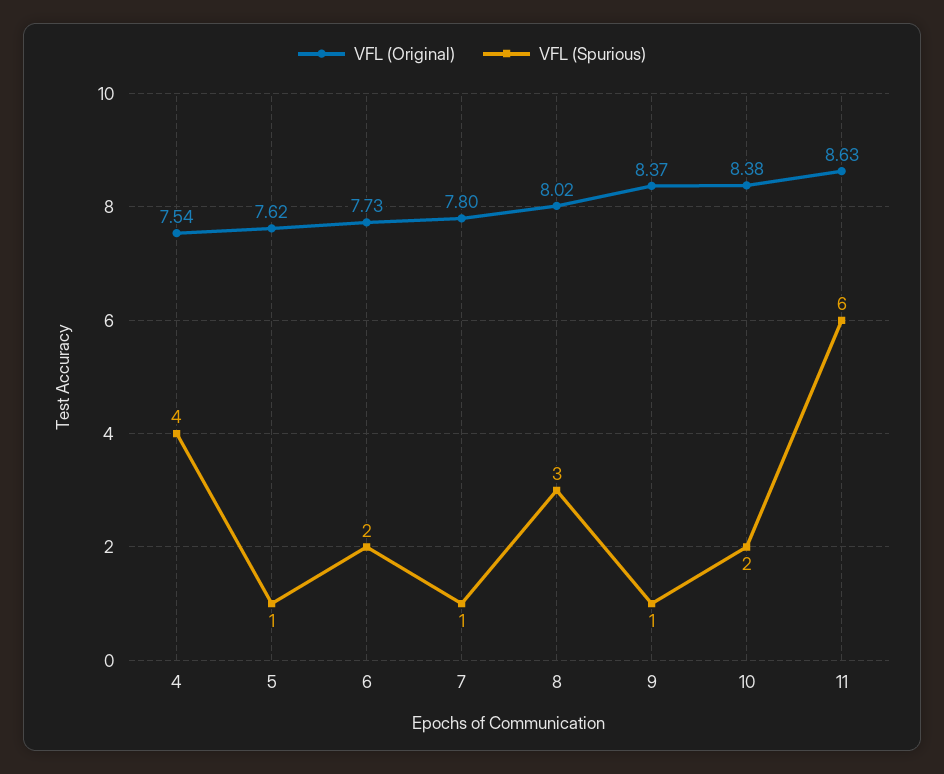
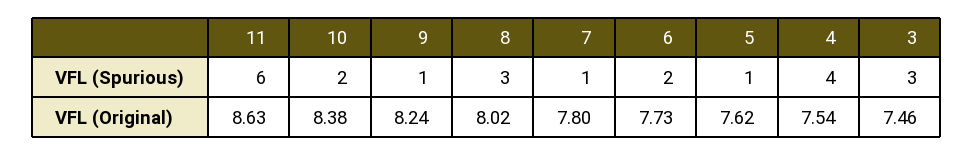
  {
    "VFL (Original)": {
      "4": 7.54,
      "5": 7.62,
      "6": 7.73,
      "7": 7.8,
      "8": 8.02,
-     "9": 8.37,
+     "9": 8.24,
      "10": 8.38,
-     "11": 8.63
+     "11": 8.63,
+     "3": 7.46
    },
    "VFL (Spurious)": {
      "4": 4,
      "5": 1,
      "6": 2,
      "7": 1,
      "8": 3,
      "9": 1,
      "10": 2,
-     "11": 6
+     "11": 6,
+     "3": 3
    }
  }

